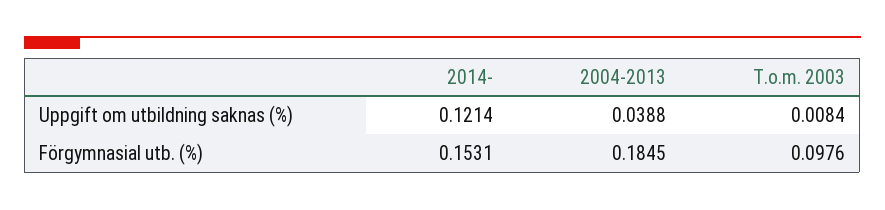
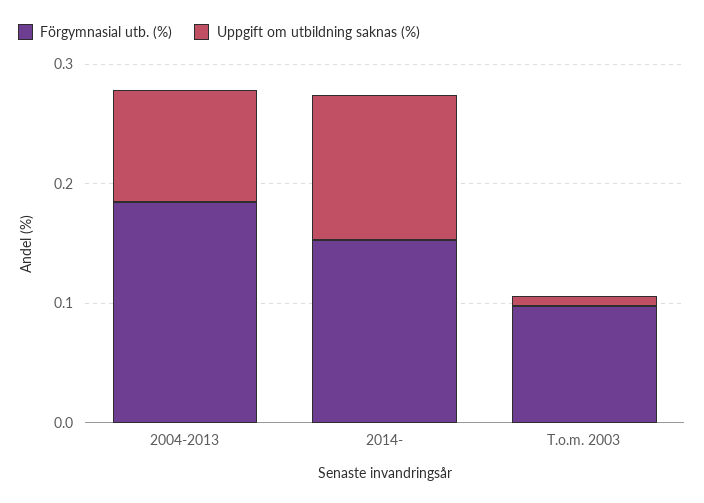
  {
    "Uppgift om utbildning saknas (%)": {
      "2014-": 0.1214,
-     "2004-2013": 0.0388,
+     "2004-2013": 0.1,
      "T.o.m. 2003": 0.0084
    },
    "Förgymnasial utb. (%)": {
      "2014-": 0.1531,
      "2004-2013": 0.1845,
      "T.o.m. 2003": 0.0976
    }
  }

